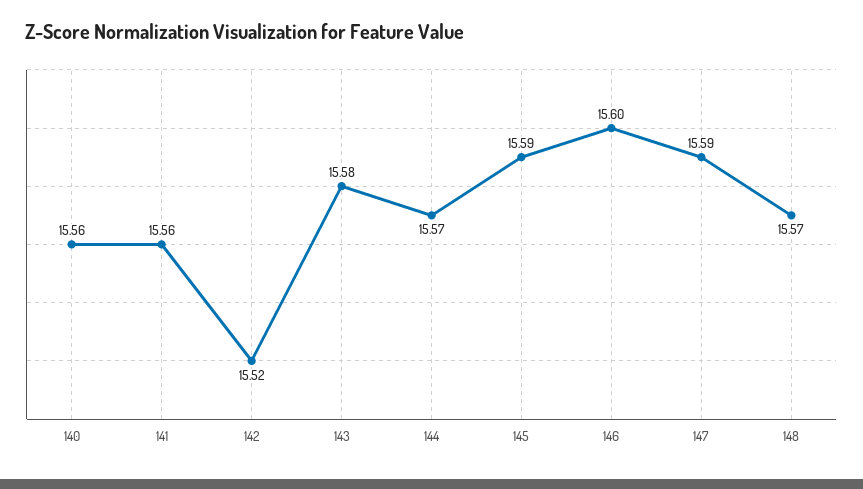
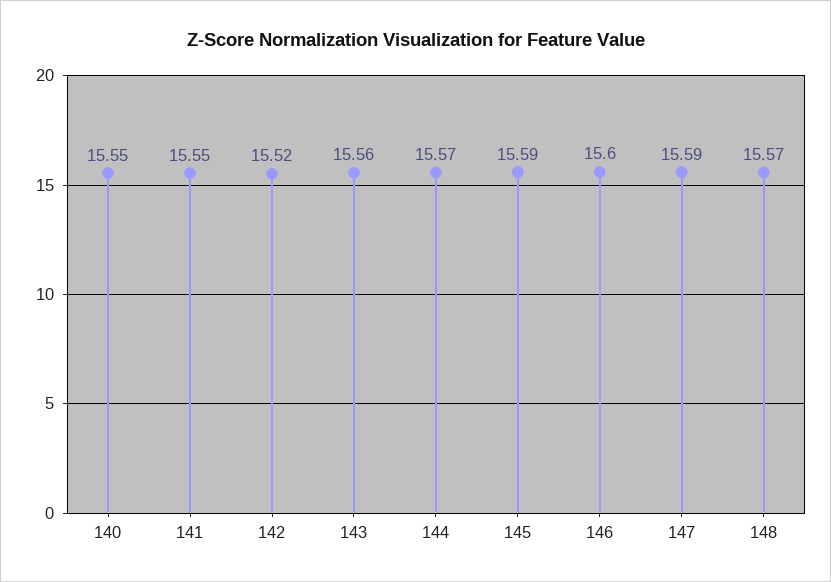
  {
-   "140": 15.56,
+   "140": 15.55,
-   "141": 15.56,
+   "141": 15.55,
    "142": 15.52,
-   "143": 15.58,
+   "143": 15.56,
    "144": 15.57,
    "145": 15.59,
    "146": 15.6,
    "147": 15.59,
    "148": 15.57
  }

